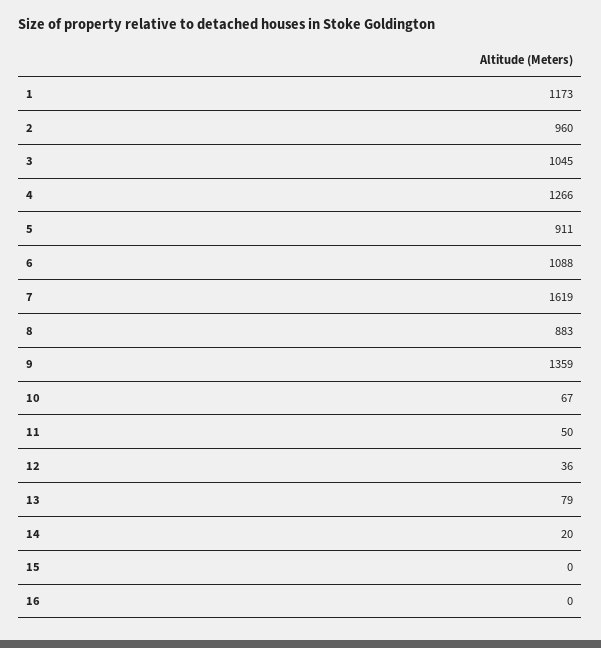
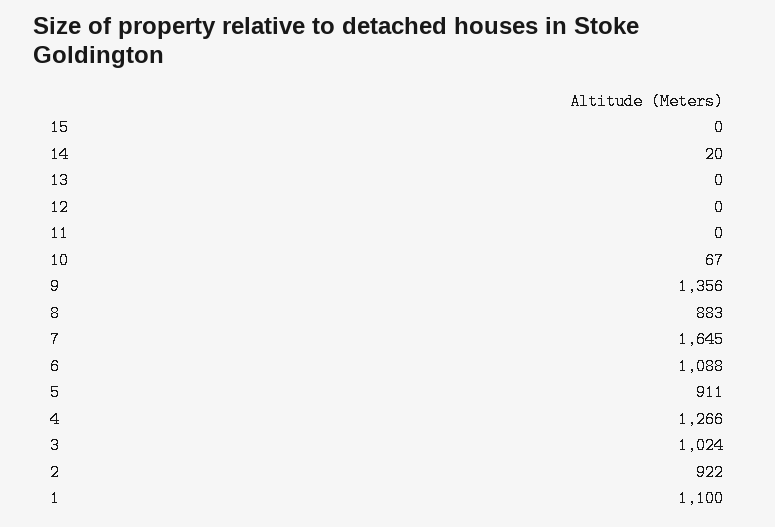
  {
-   "1": 1173,
+   "1": 1100,
-   "2": 960,
+   "2": 922,
-   "3": 1045,
+   "3": 1024,
    "4": 1266,
    "5": 911,
    "6": 1088,
-   "7": 1619,
+   "7": 1645,
    "8": 883,
-   "9": 1359,
+   "9": 1356,
    "10": 67,
-   "11": 50,
+   "11": 0,
-   "12": 36,
+   "12": 0,
-   "13": 79,
+   "13": 0,
    "14": 20,
-   "15": 0,
+   "15": 0
-   "16": 0
  }

